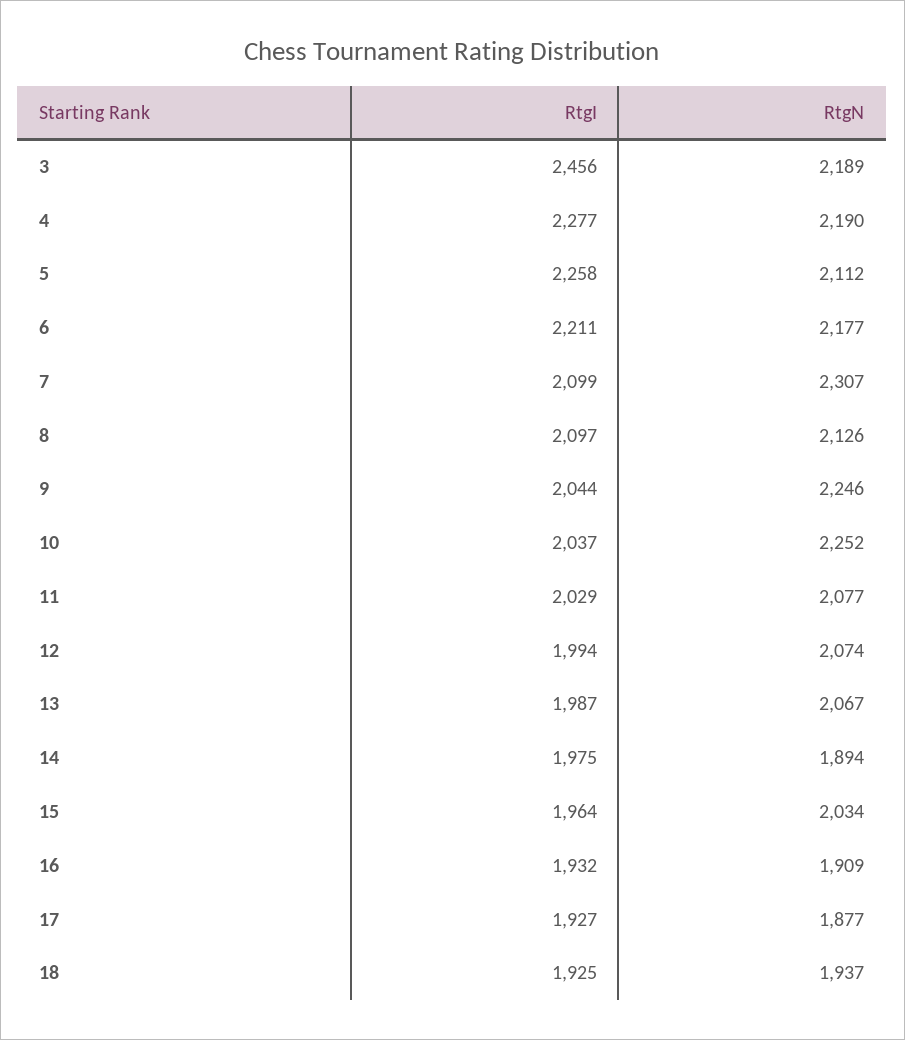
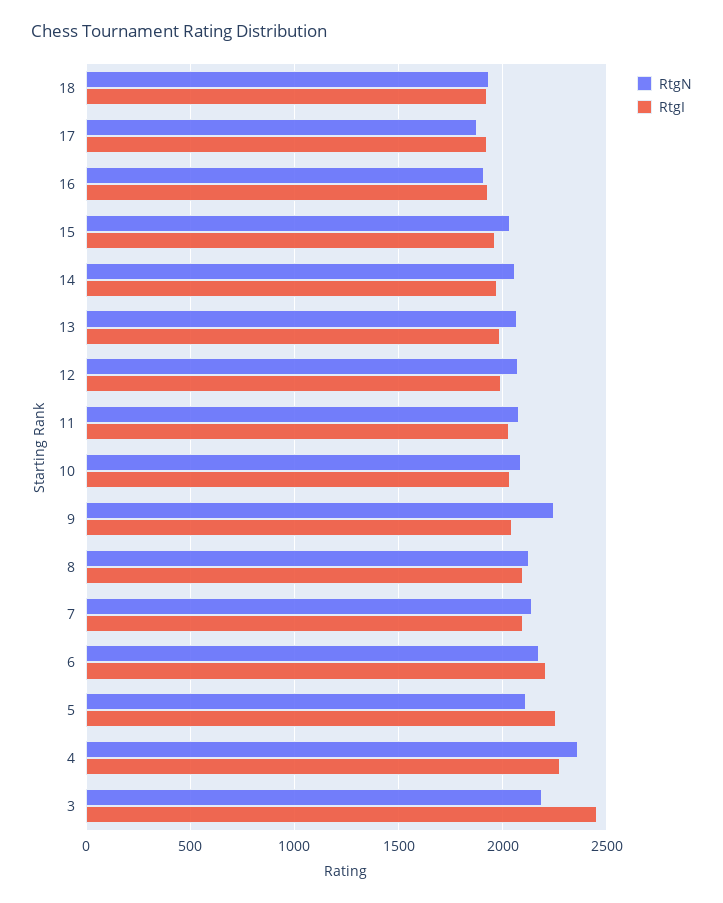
  {
    "RtgI": {
      "3": 2456,
      "4": 2277,
      "5": 2258,
      "6": 2211,
      "7": 2099,
      "8": 2097,
      "9": 2044,
      "10": 2037,
      "11": 2029,
      "12": 1994,
      "13": 1987,
      "14": 1975,
      "15": 1964,
      "16": 1932,
      "17": 1927,
      "18": 1925
    },
    "RtgN": {
      "3": 2189,
-     "4": 2190,
+     "4": 2350,
      "5": 2112,
      "6": 2177,
-     "7": 2307,
+     "7": 2150,
      "8": 2126,
      "9": 2246,
-     "10": 2252,
+     "10": 2100,
      "11": 2077,
      "12": 2074,
      "13": 2067,
-     "14": 1894,
+     "14": 2050,
      "15": 2034,
      "16": 1909,
      "17": 1877,
      "18": 1937
    }
  }

